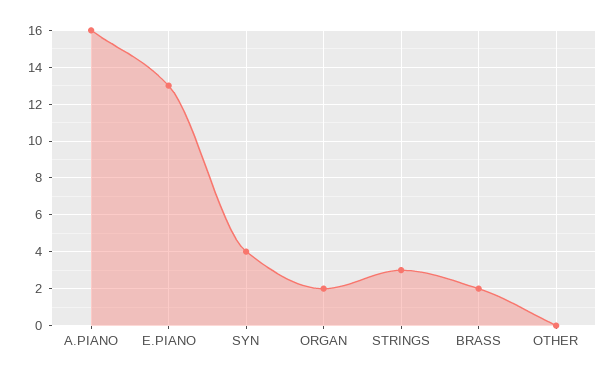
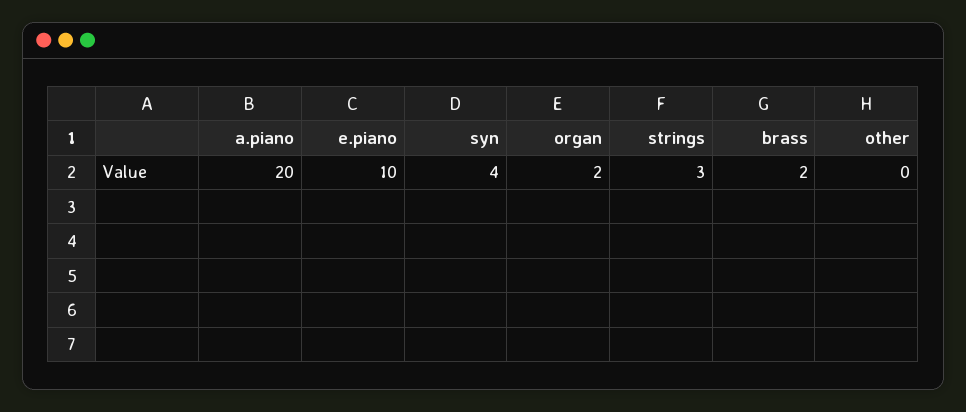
  {
-   "A.PIANO": 16,
+   "A.PIANO": 20,
-   "E.PIANO": 13,
+   "E.PIANO": 10,
    "SYN": 4,
    "ORGAN": 2,
    "STRINGS": 3,
    "BRASS": 2,
    "OTHER": 0
  }

